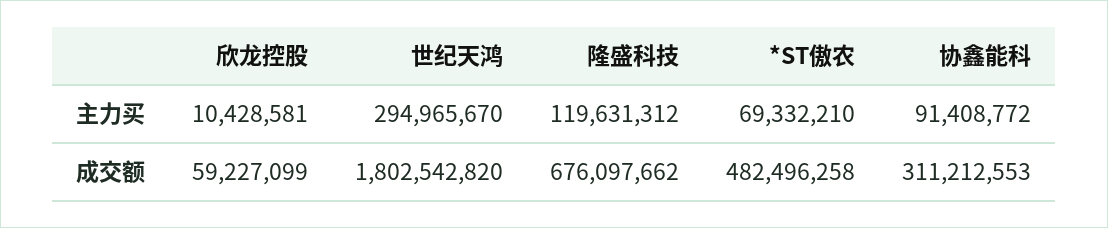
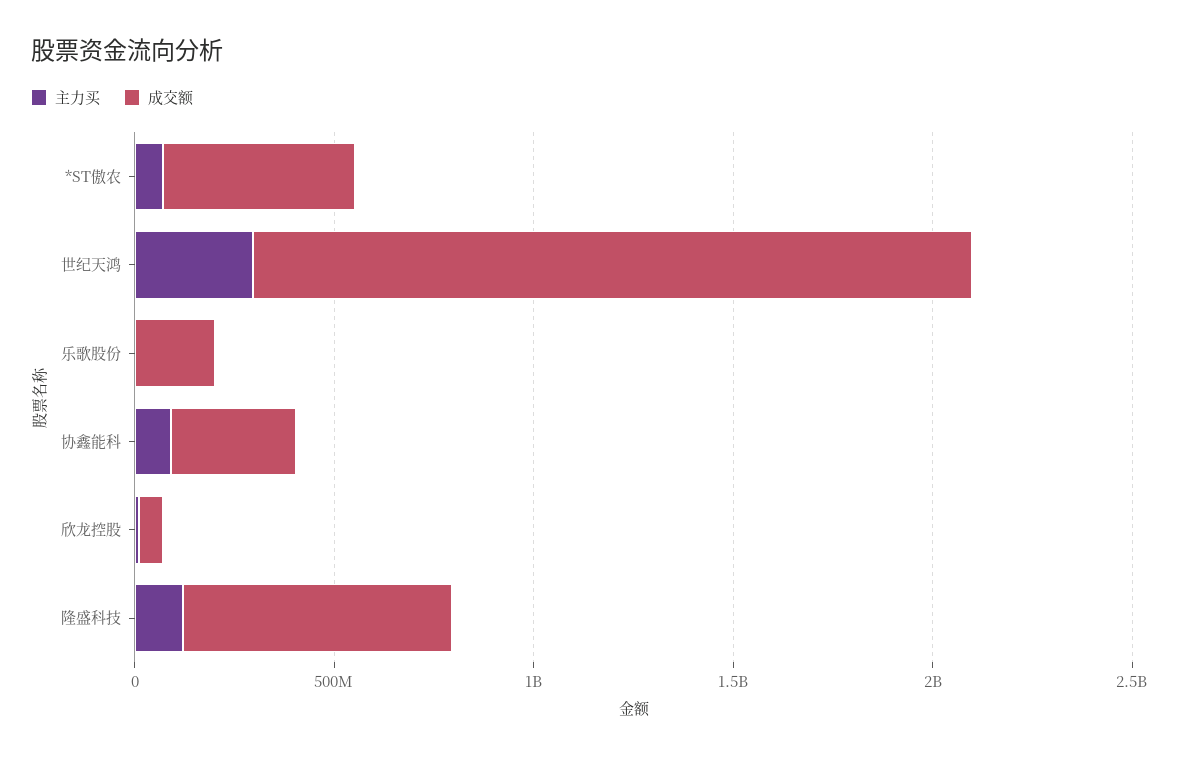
  {
    "主力买": {
      "欣龙控股": 10428581,
      "世纪天鸿": 294965670,
      "隆盛科技": 119631312,
      "*ST傲农": 69332210,
-     "协鑫能科": 91408772
+     "协鑫能科": 91408772,
+     "乐歌股份": 0
    },
    "成交额": {
      "欣龙控股": 59227099,
      "世纪天鸿": 1802542820,
      "隆盛科技": 676097662,
      "*ST傲农": 482496258,
-     "协鑫能科": 311212553
+     "协鑫能科": 311212553,
+     "乐歌股份": 200000000
    }
  }

